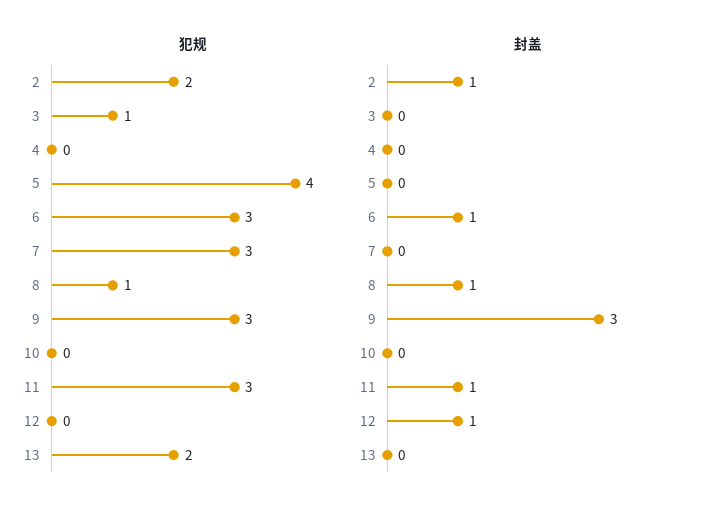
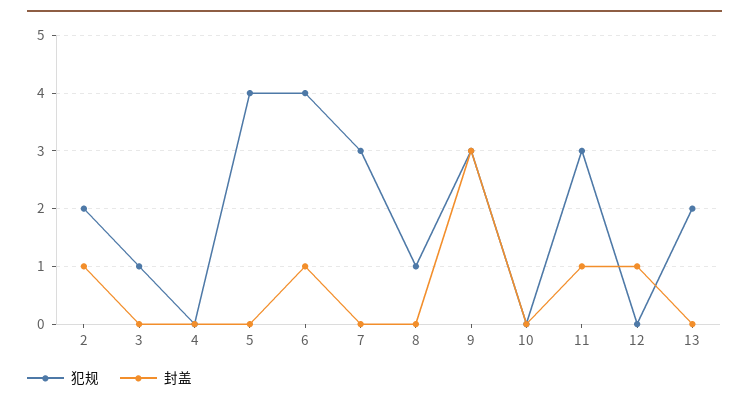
  {
    "犯规": {
      "2": 2,
      "3": 1,
      "4": 0,
      "5": 4,
-     "6": 3,
+     "6": 4,
      "7": 3,
      "8": 1,
      "9": 3,
      "10": 0,
      "11": 3,
      "12": 0,
      "13": 2
    },
    "封盖": {
      "2": 1,
      "3": 0,
      "4": 0,
      "5": 0,
      "6": 1,
      "7": 0,
-     "8": 1,
+     "8": 0,
      "9": 3,
      "10": 0,
      "11": 1,
      "12": 1,
      "13": 0
    }
  }

